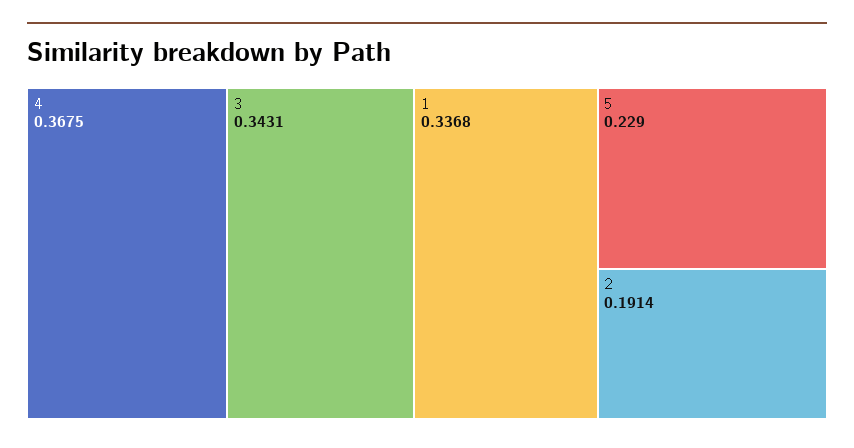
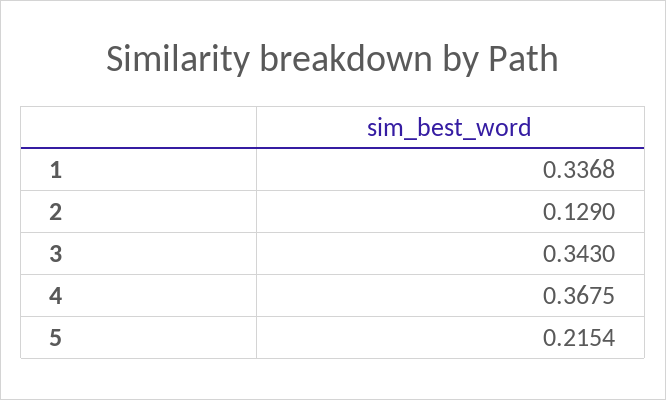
  {
    "4": 0.3675,
-   "3": 0.3431,
+   "3": 0.343,
    "1": 0.3368,
-   "5": 0.229,
+   "5": 0.2154,
-   "2": 0.1914
+   "2": 0.129
  }

